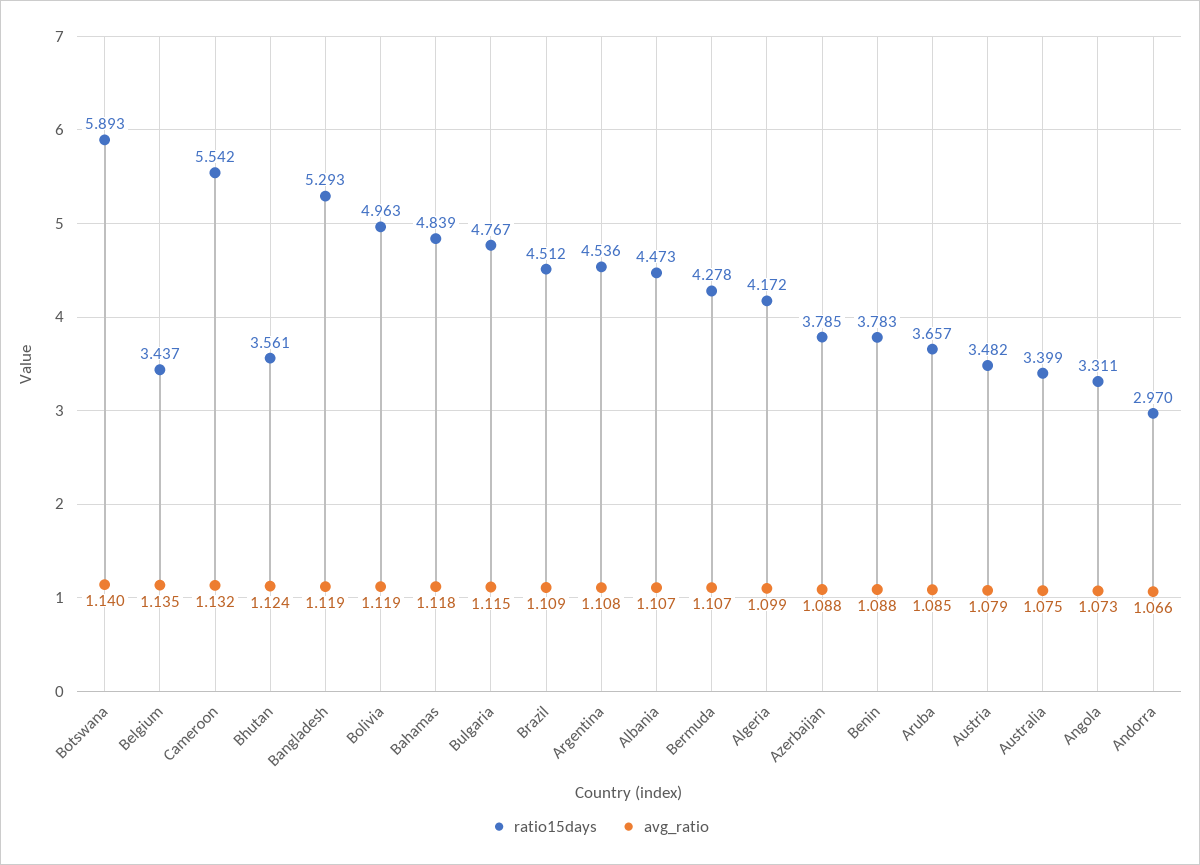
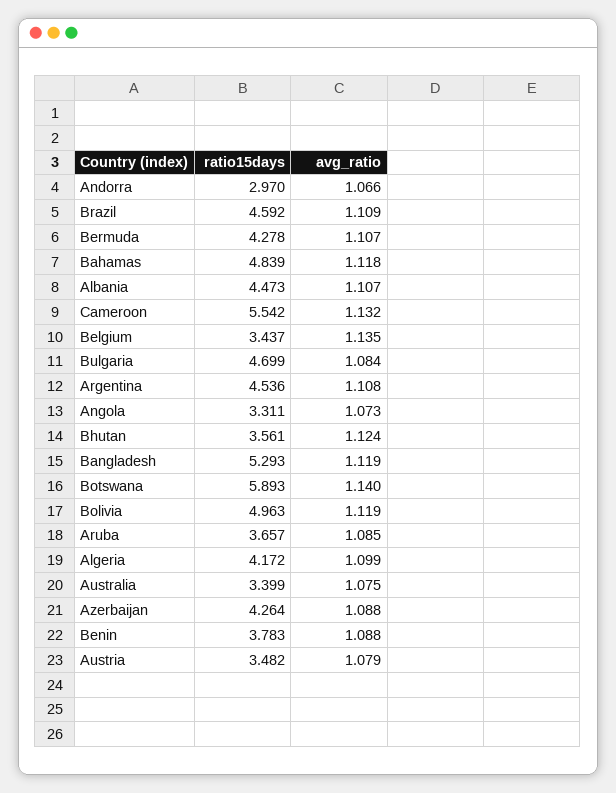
  {
    "ratio15days": {
      "Botswana": 5.893,
      "Belgium": 3.437,
      "Cameroon": 5.542,
      "Bhutan": 3.561,
      "Bangladesh": 5.293,
      "Bolivia": 4.963,
      "Bahamas": 4.839,
-     "Bulgaria": 4.767,
+     "Bulgaria": 4.699,
-     "Brazil": 4.512,
+     "Brazil": 4.592,
      "Argentina": 4.536,
      "Albania": 4.473,
      "Bermuda": 4.278,
      "Algeria": 4.172,
-     "Azerbaijan": 3.785,
+     "Azerbaijan": 4.264,
      "Benin": 3.783,
      "Aruba": 3.657,
      "Austria": 3.482,
      "Australia": 3.399,
      "Angola": 3.311,
      "Andorra": 2.97
    },
    "avg_ratio": {
      "Botswana": 1.14,
      "Belgium": 1.135,
      "Cameroon": 1.132,
      "Bhutan": 1.124,
      "Bangladesh": 1.119,
      "Bolivia": 1.119,
      "Bahamas": 1.118,
-     "Bulgaria": 1.115,
+     "Bulgaria": 1.084,
      "Brazil": 1.109,
      "Argentina": 1.108,
      "Albania": 1.107,
      "Bermuda": 1.107,
      "Algeria": 1.099,
      "Azerbaijan": 1.088,
      "Benin": 1.088,
      "Aruba": 1.085,
      "Austria": 1.079,
      "Australia": 1.075,
      "Angola": 1.073,
      "Andorra": 1.066
    }
  }

